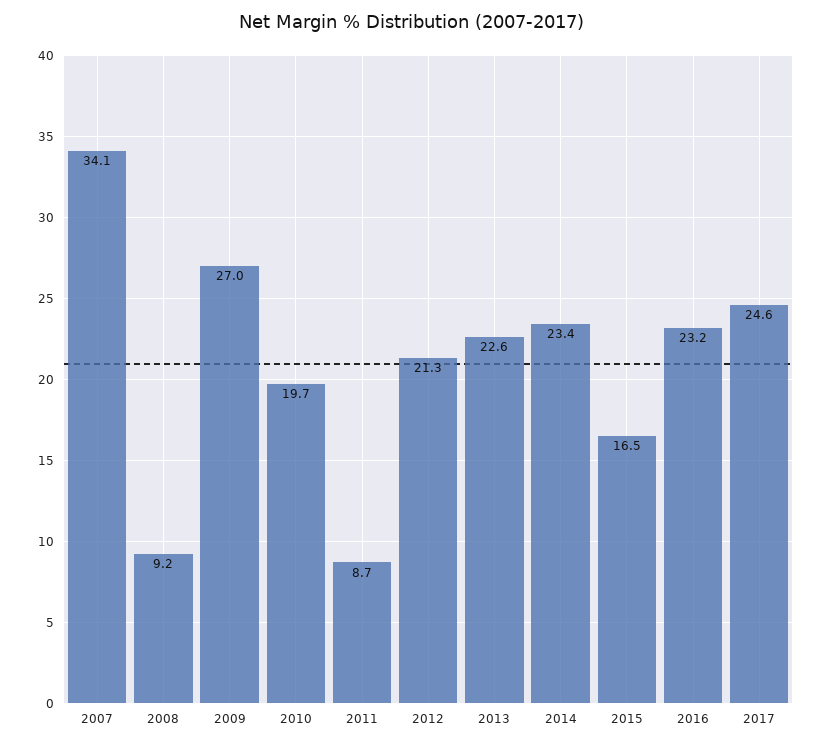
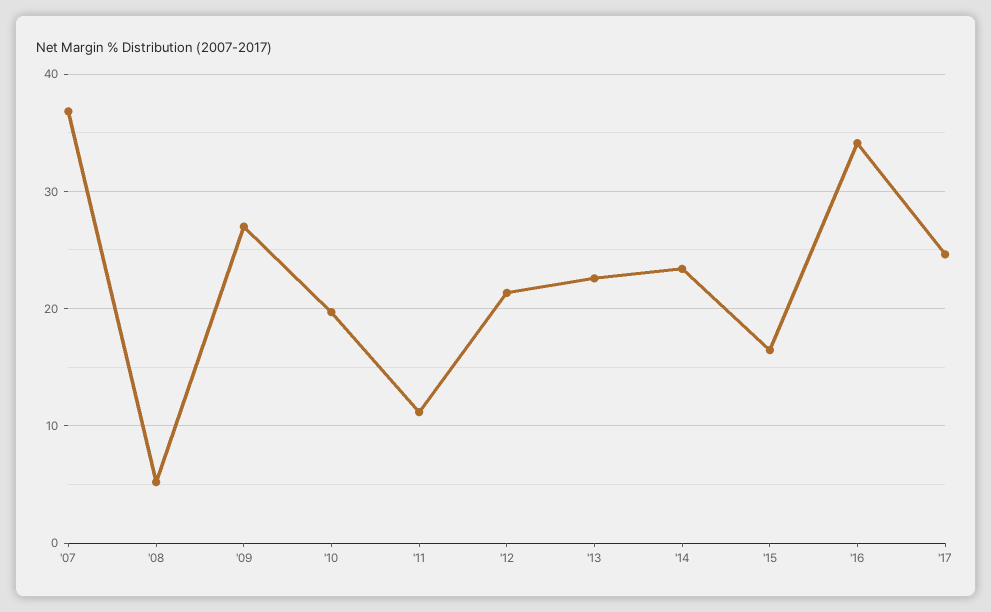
  {
-   "2007": 34.1,
+   "2007": 37,
-   "2008": 9.2,
+   "2008": 5,
    "2009": 27,
    "2010": 19.7,
-   "2011": 8.7,
+   "2011": 11,
    "2012": 21.3,
    "2013": 22.6,
    "2014": 23.4,
    "2015": 16.5,
-   "2016": 23.2,
+   "2016": 34,
    "2017": 24.6
  }

